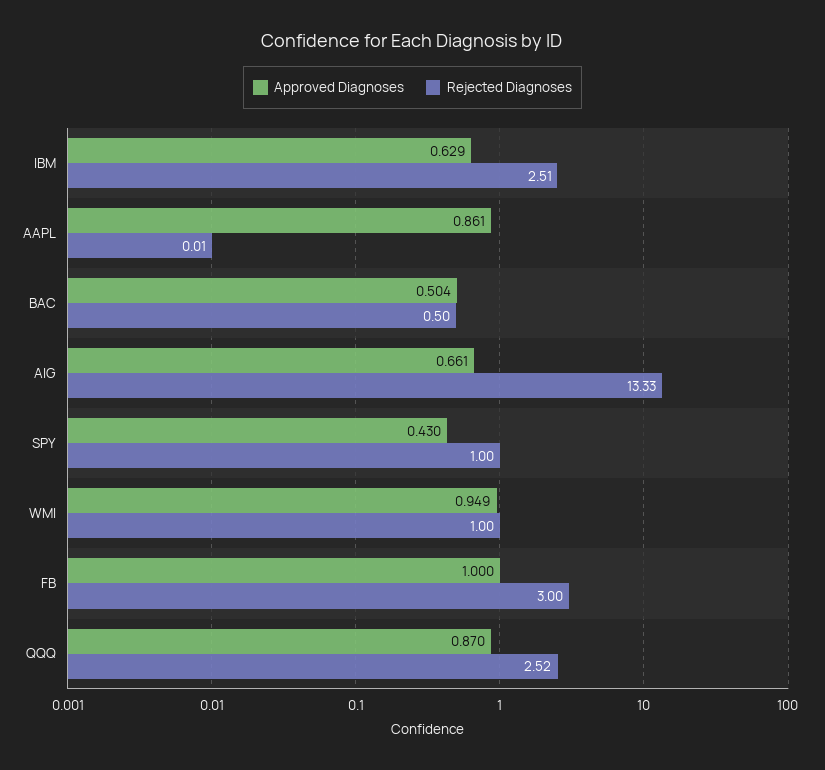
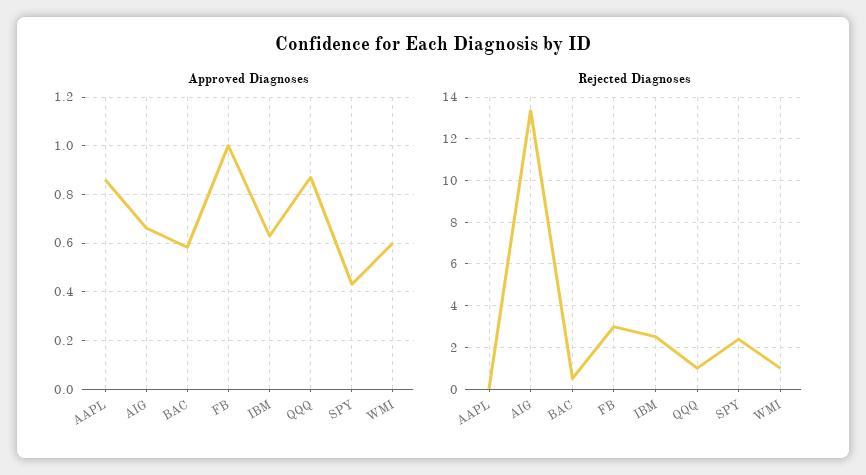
  {
    "Approved Diagnoses": {
      "IBM": 0.629,
      "AAPL": 0.861,
-     "BAC": 0.504,
+     "BAC": 0.575,
      "AIG": 0.661,
      "SPY": 0.43,
-     "WMI": 0.949,
+     "WMI": 0.6,
      "FB": 1,
      "QQQ": 0.87
    },
    "Rejected Diagnoses": {
      "IBM": 2.51,
      "AAPL": 0.01,
      "BAC": 0.5,
      "AIG": 13.33,
-     "SPY": 1,
+     "SPY": 2.5,
      "WMI": 1,
      "FB": 3,
-     "QQQ": 2.52
+     "QQQ": 1
    }
  }

